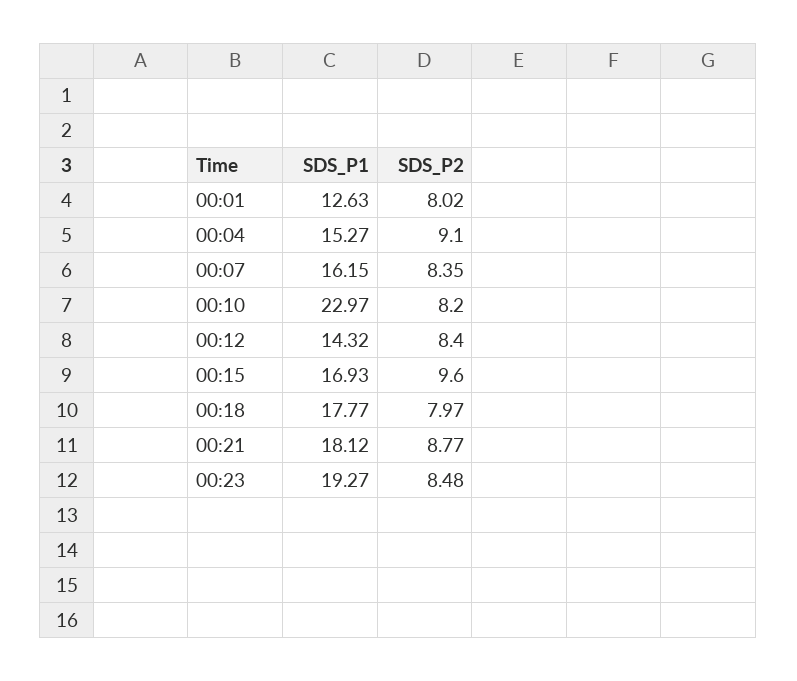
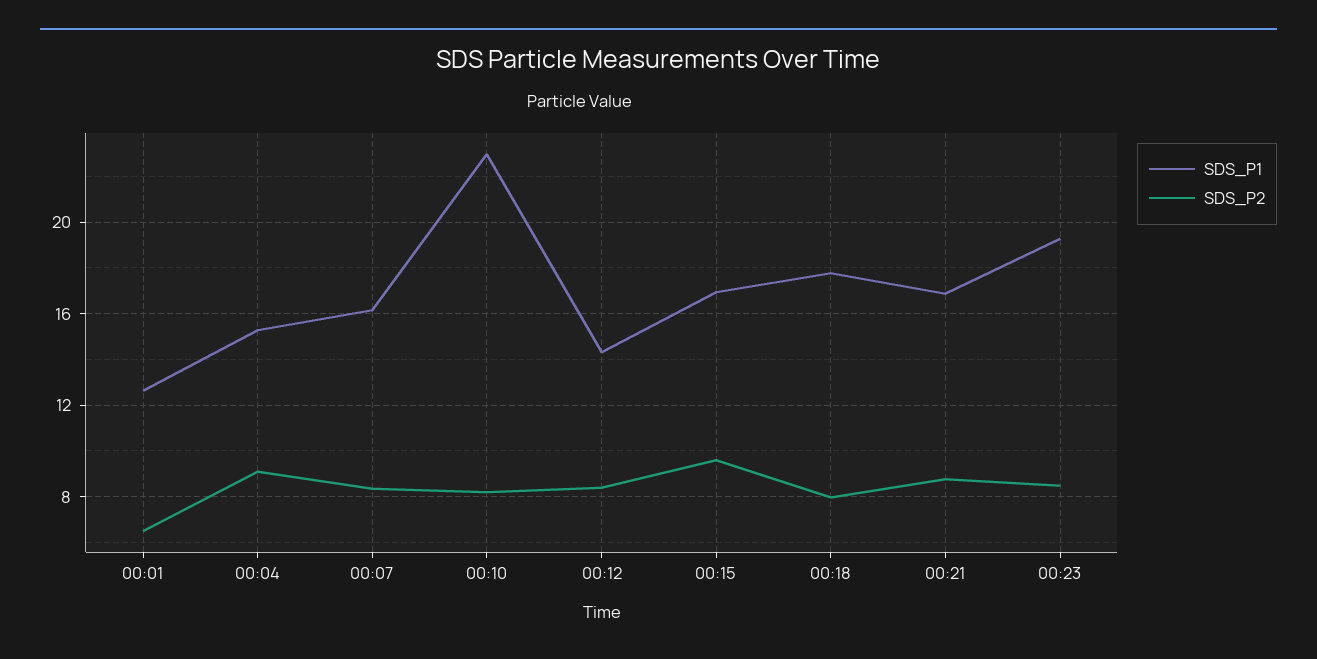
  {
    "SDS_P1": {
      "00:01": 12.63,
      "00:04": 15.27,
      "00:07": 16.15,
      "00:10": 22.97,
      "00:12": 14.32,
      "00:15": 16.93,
      "00:18": 17.77,
-     "00:21": 18.12,
+     "00:21": 17,
      "00:23": 19.27
    },
    "SDS_P2": {
-     "00:01": 8.02,
+     "00:01": 6.5,
      "00:04": 9.1,
      "00:07": 8.35,
      "00:10": 8.2,
      "00:12": 8.4,
      "00:15": 9.6,
      "00:18": 7.97,
      "00:21": 8.77,
      "00:23": 8.48
    }
  }

